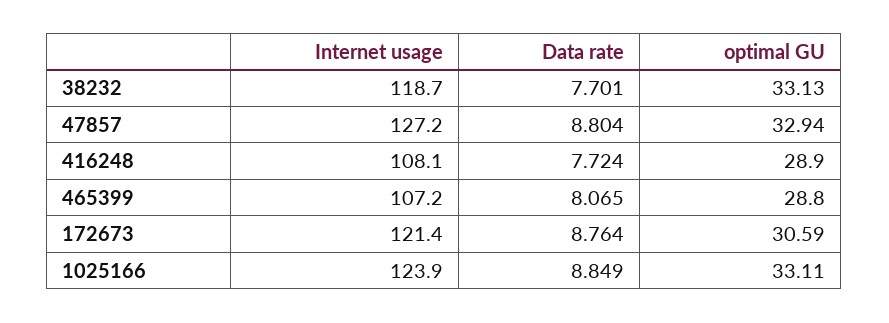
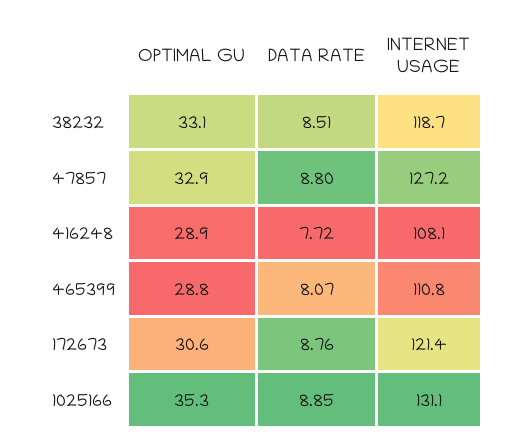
  {
    "Internet usage": {
      "38232": 118.7,
      "47857": 127.2,
      "416248": 108.1,
-     "465399": 107.2,
+     "465399": 110.8,
      "172673": 121.4,
-     "1025166": 123.9
+     "1025166": 131.1
    },
    "Data rate": {
-     "38232": 7.701,
+     "38232": 8.51,
      "47857": 8.804,
      "416248": 7.724,
      "465399": 8.065,
      "172673": 8.764,
      "1025166": 8.849
    },
    "optimal GU": {
      "38232": 33.13,
      "47857": 32.94,
      "416248": 28.9,
      "465399": 28.8,
      "172673": 30.59,
-     "1025166": 33.11
+     "1025166": 35.3
    }
  }

